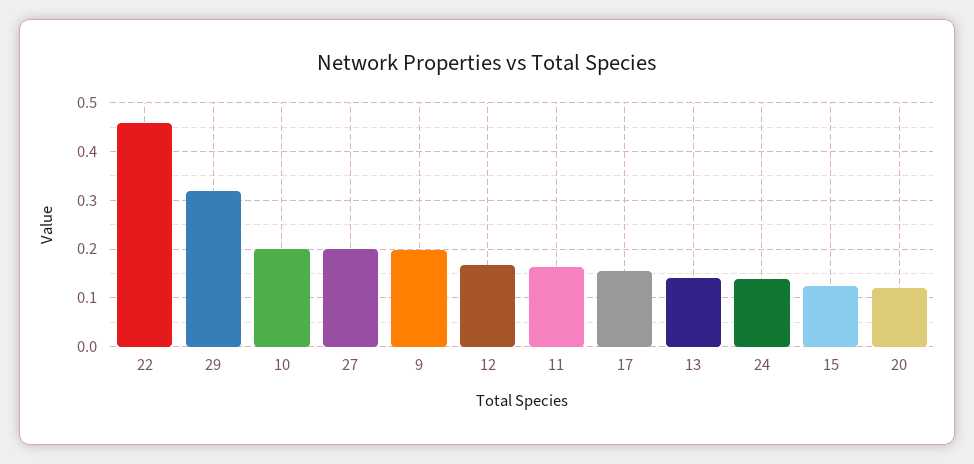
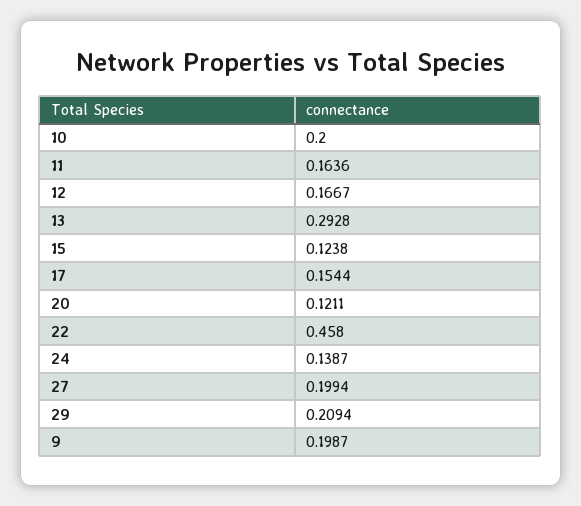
  {
    "22": 0.458,
-   "29": 0.32,
+   "29": 0.2094,
    "10": 0.2,
    "27": 0.1994,
    "9": 0.1987,
    "12": 0.1667,
    "11": 0.1636,
    "17": 0.1544,
-   "13": 0.14,
+   "13": 0.2928,
    "24": 0.1387,
    "15": 0.1238,
    "20": 0.1211
  }

